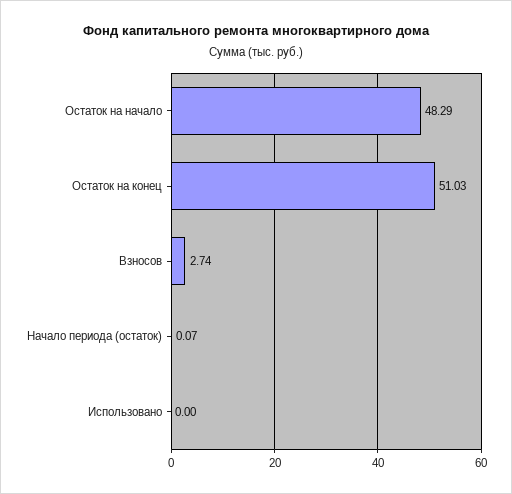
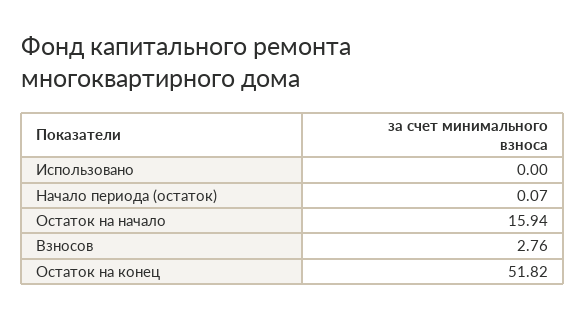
  {
-   "Остаток на начало": 48.29,
+   "Остаток на начало": 15.94,
-   "Остаток на конец": 51.03,
+   "Остаток на конец": 51.82,
-   "Взносов": 2.74,
+   "Взносов": 2.76,
    "Начало периода (остаток)": 0.07,
    "Использовано": 0
  }

